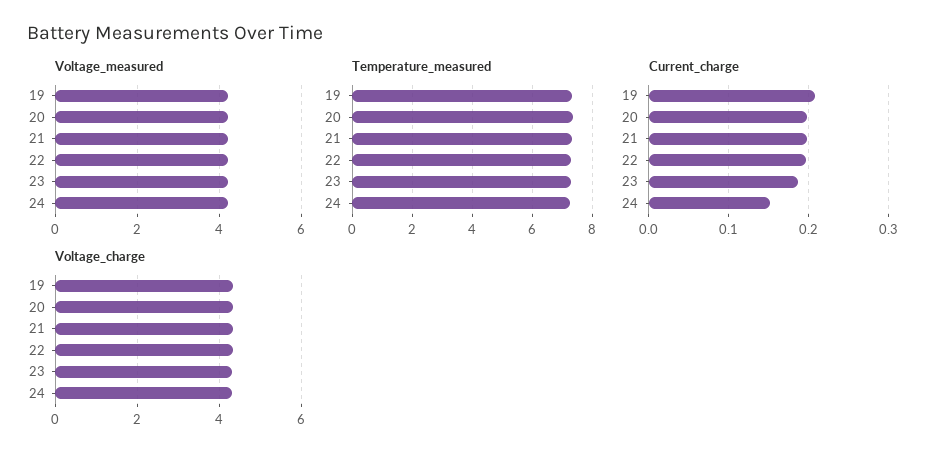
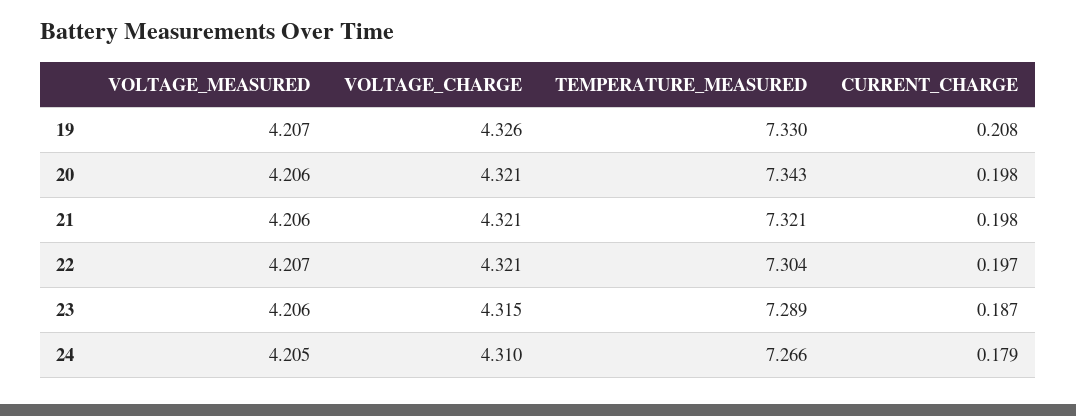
  {
    "Voltage_measured": {
      "19": 4.207,
      "20": 4.206,
      "21": 4.206,
      "22": 4.207,
      "23": 4.206,
      "24": 4.205
    },
    "Temperature_measured": {
      "19": 7.33,
      "20": 7.343,
      "21": 7.321,
      "22": 7.304,
      "23": 7.289,
      "24": 7.266
    },
    "Current_charge": {
      "19": 0.208,
      "20": 0.198,
      "21": 0.198,
      "22": 0.197,
      "23": 0.187,
-     "24": 0.15
+     "24": 0.179
    },
    "Voltage_charge": {
      "19": 4.326,
      "20": 4.321,
      "21": 4.321,
      "22": 4.321,
      "23": 4.315,
      "24": 4.31
    }
  }

